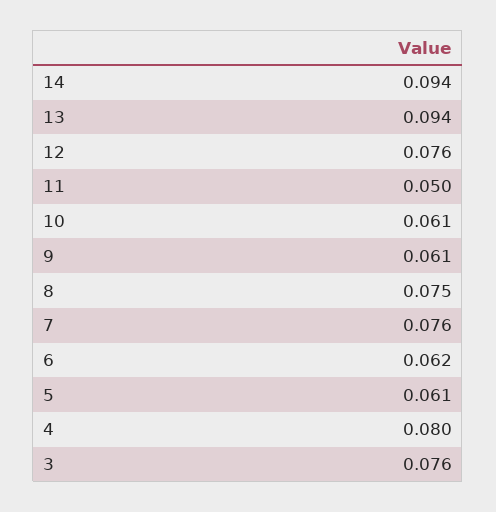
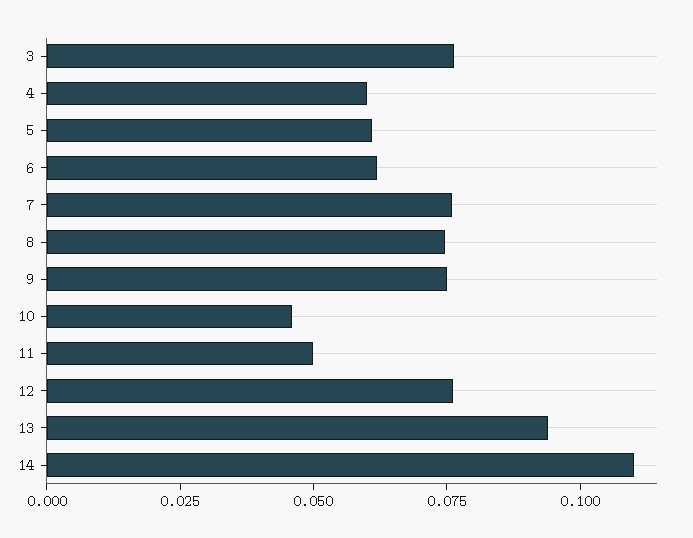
  {
-   "14": 0.094,
+   "14": 0.11,
    "13": 0.094,
    "12": 0.076,
    "11": 0.05,
-   "10": 0.061,
+   "10": 0.045,
-   "9": 0.061,
+   "9": 0.075,
    "8": 0.075,
    "7": 0.076,
    "6": 0.062,
    "5": 0.061,
-   "4": 0.08,
+   "4": 0.06,
    "3": 0.076
  }

